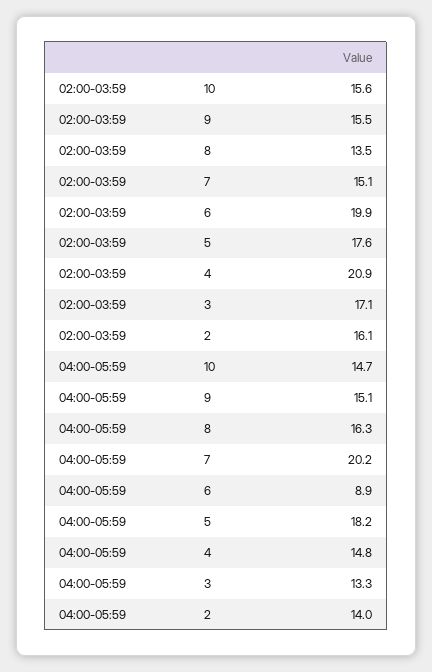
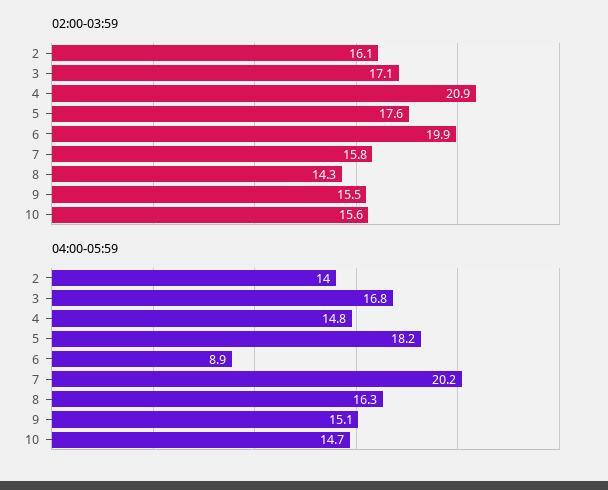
  {
    "02:00-03:59": {
      "10": 15.6,
      "9": 15.5,
-     "8": 13.5,
+     "8": 14.3,
-     "7": 15.1,
+     "7": 15.8,
      "6": 19.9,
      "5": 17.6,
      "4": 20.9,
      "3": 17.1,
      "2": 16.1
    },
    "04:00-05:59": {
      "10": 14.7,
      "9": 15.1,
      "8": 16.3,
      "7": 20.2,
      "6": 8.9,
      "5": 18.2,
      "4": 14.8,
-     "3": 13.3,
+     "3": 16.8,
      "2": 14
    }
  }

